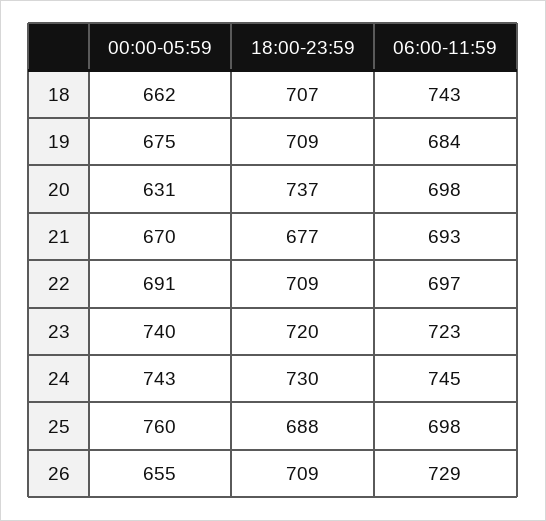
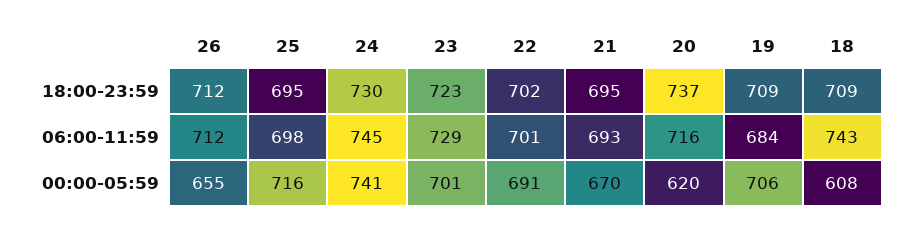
  {
    "00:00-05:59": {
-     "18": 662,
+     "18": 608,
-     "19": 675,
+     "19": 706,
-     "20": 631,
+     "20": 620,
      "21": 670,
      "22": 691,
-     "23": 740,
+     "23": 701,
-     "24": 743,
+     "24": 741,
-     "25": 760,
+     "25": 716,
      "26": 655
    },
    "18:00-23:59": {
-     "18": 707,
+     "18": 709,
      "19": 709,
      "20": 737,
-     "21": 677,
+     "21": 695,
-     "22": 709,
+     "22": 702,
-     "23": 720,
+     "23": 723,
      "24": 730,
-     "25": 688,
+     "25": 695,
-     "26": 709
+     "26": 712
    },
    "06:00-11:59": {
      "18": 743,
      "19": 684,
-     "20": 698,
+     "20": 716,
      "21": 693,
-     "22": 697,
+     "22": 701,
-     "23": 723,
+     "23": 729,
      "24": 745,
      "25": 698,
-     "26": 729
+     "26": 712
    }
  }

